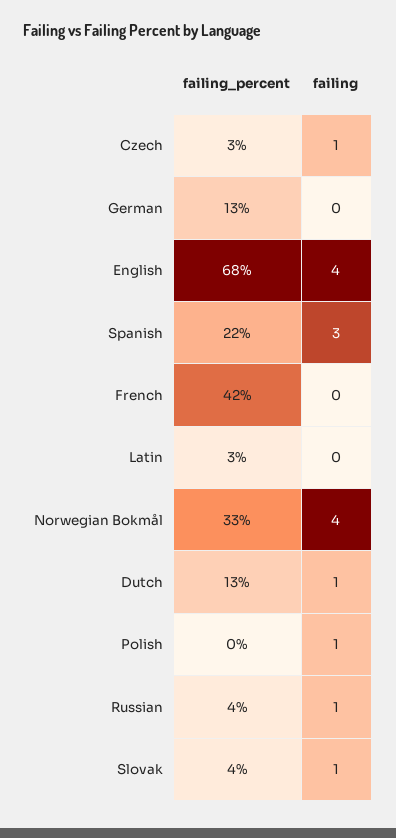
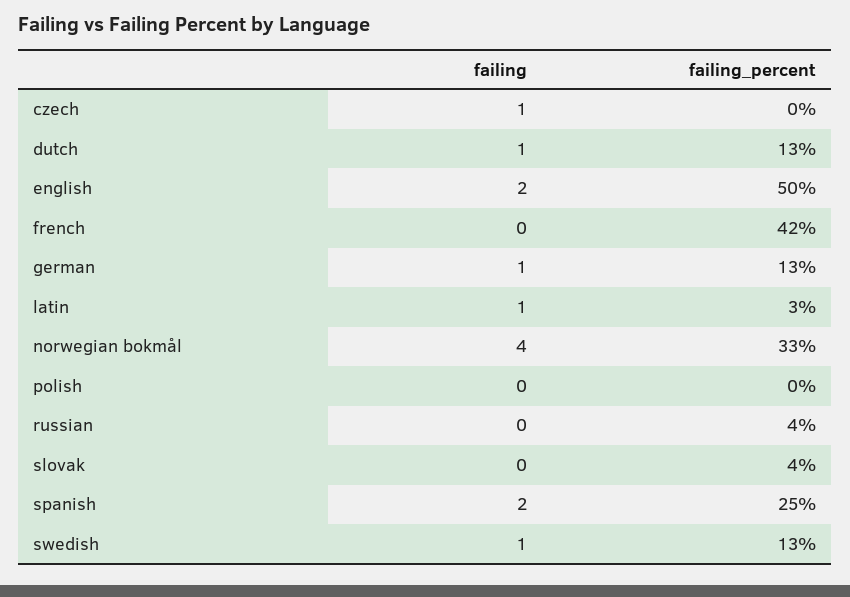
  {
    "failing_percent": {
-     "Czech": 3,
+     "Czech": 0,
      "German": 13,
-     "English": 68,
+     "English": 50,
-     "Spanish": 22,
+     "Spanish": 25,
      "French": 42,
      "Latin": 3,
      "Norwegian Bokmål": 33,
      "Dutch": 13,
      "Polish": 0,
      "Russian": 4,
-     "Slovak": 4
+     "Slovak": 4,
+     "swedish": 13
    },
    "failing": {
      "Czech": 1,
-     "German": 0,
+     "German": 1,
-     "English": 4,
+     "English": 2,
-     "Spanish": 3,
+     "Spanish": 2,
      "French": 0,
-     "Latin": 0,
+     "Latin": 1,
      "Norwegian Bokmål": 4,
      "Dutch": 1,
-     "Polish": 1,
+     "Polish": 0,
-     "Russian": 1,
+     "Russian": 0,
-     "Slovak": 1
+     "Slovak": 0,
+     "swedish": 1
    }
  }

